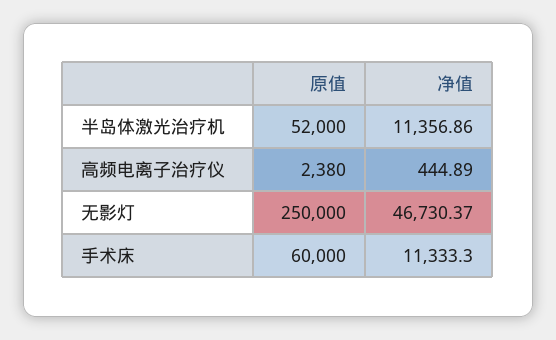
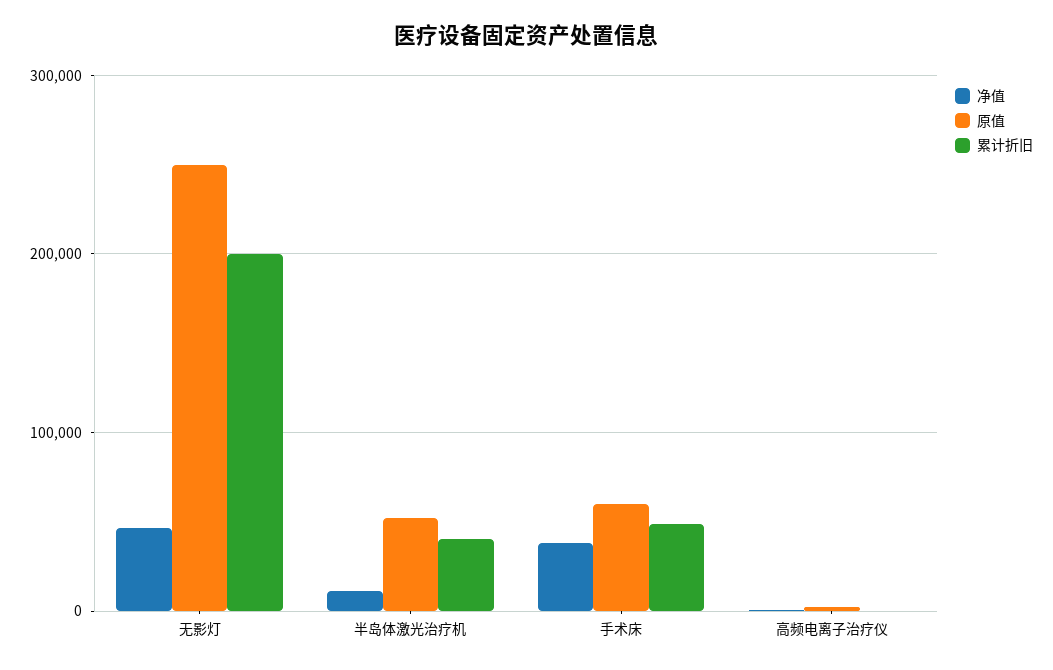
  {
    "原值": {
      "半岛体激光治疗机": 52000,
      "高频电离子治疗仪": 2380,
      "无影灯": 250000,
      "手术床": 60000
    },
    "净值": {
      "半岛体激光治疗机": 11356.86,
      "高频电离子治疗仪": 444.89,
      "无影灯": 46730.37,
-     "手术床": 11333.3
+     "手术床": 40000
-   }
+   },
+   "累计折旧": {
+     "无影灯": 200000,
+     "半岛体激光治疗机": 40000,
+     "手术床": 50000,
+     "高频电离子治疗仪": 0
+   }
  }

